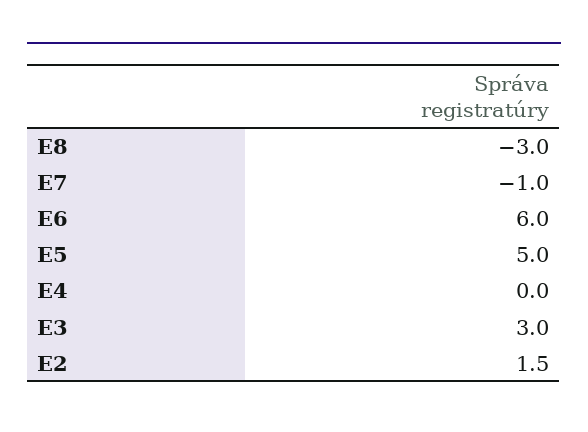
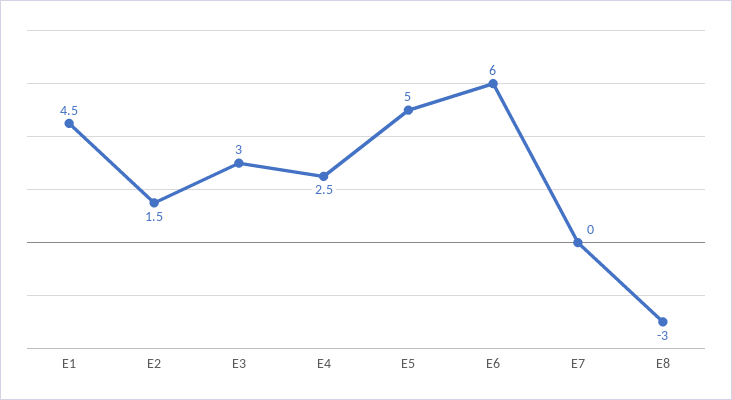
  {
    "E8": -3,
-   "E7": -1,
+   "E7": 0,
    "E6": 6,
    "E5": 5,
-   "E4": 0,
+   "E4": 2.5,
    "E3": 3,
-   "E2": 1.5
+   "E2": 1.5,
+   "E1": 4.5
  }

